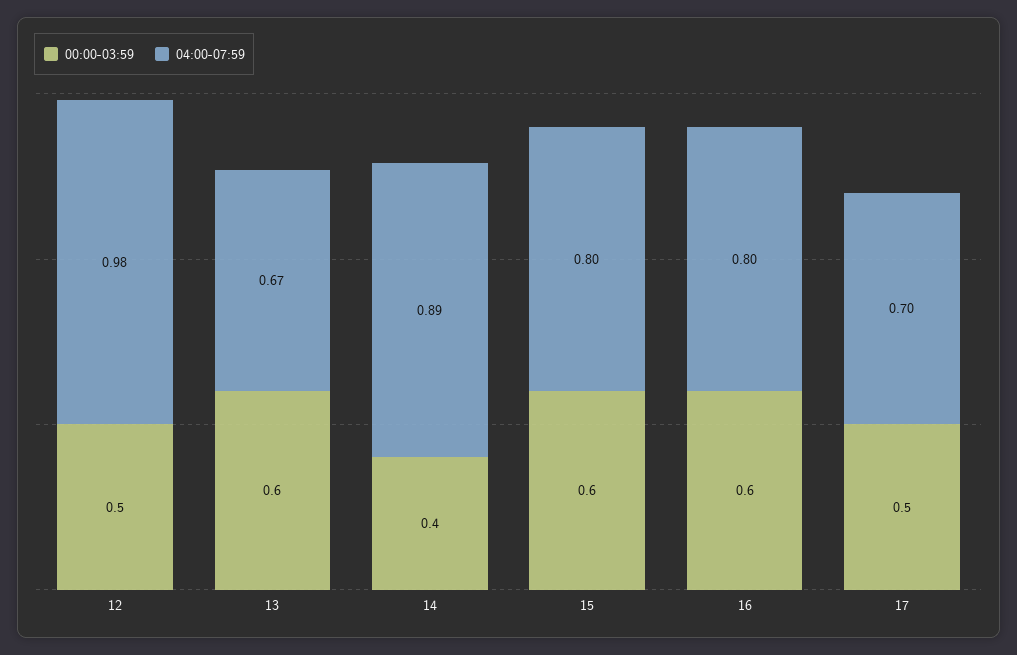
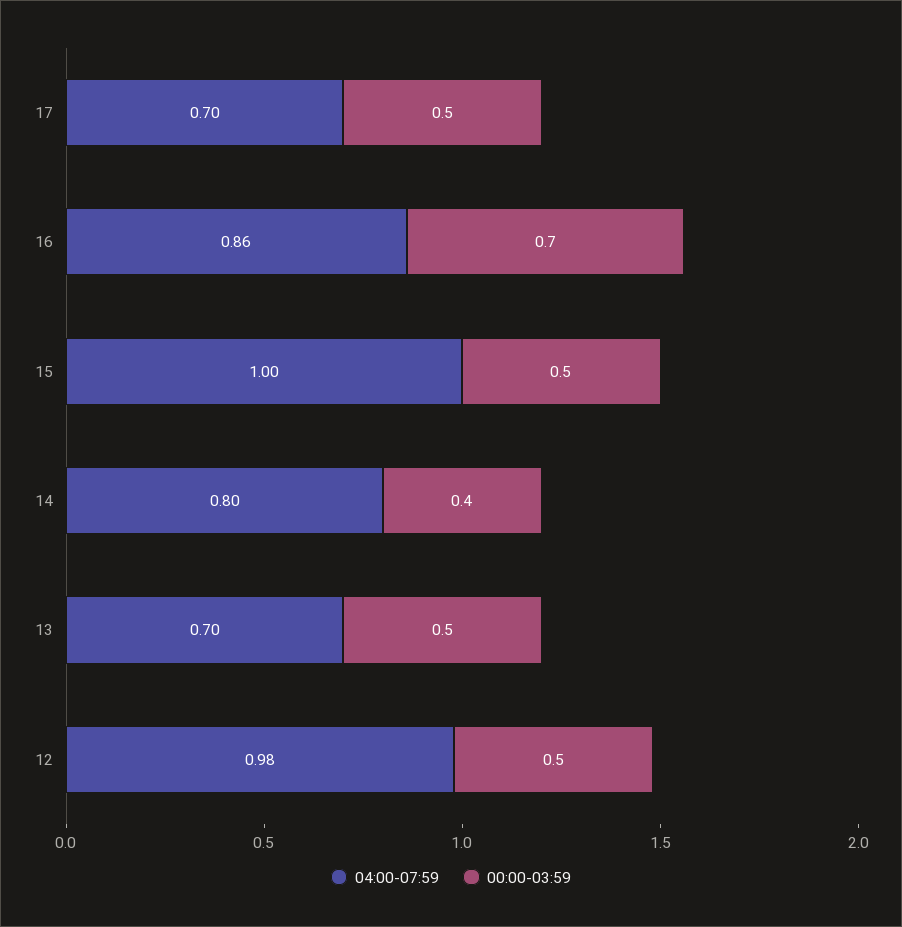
  {
    "00:00-03:59": {
      "12": 0.5,
-     "13": 0.6,
+     "13": 0.5,
      "14": 0.4,
-     "15": 0.6,
+     "15": 0.5,
-     "16": 0.6,
+     "16": 0.7,
      "17": 0.5
    },
    "04:00-07:59": {
      "12": 0.98,
-     "13": 0.67,
+     "13": 0.7,
-     "14": 0.89,
+     "14": 0.8,
-     "15": 0.8,
+     "15": 1,
-     "16": 0.8,
+     "16": 0.86,
      "17": 0.7
    }
  }

